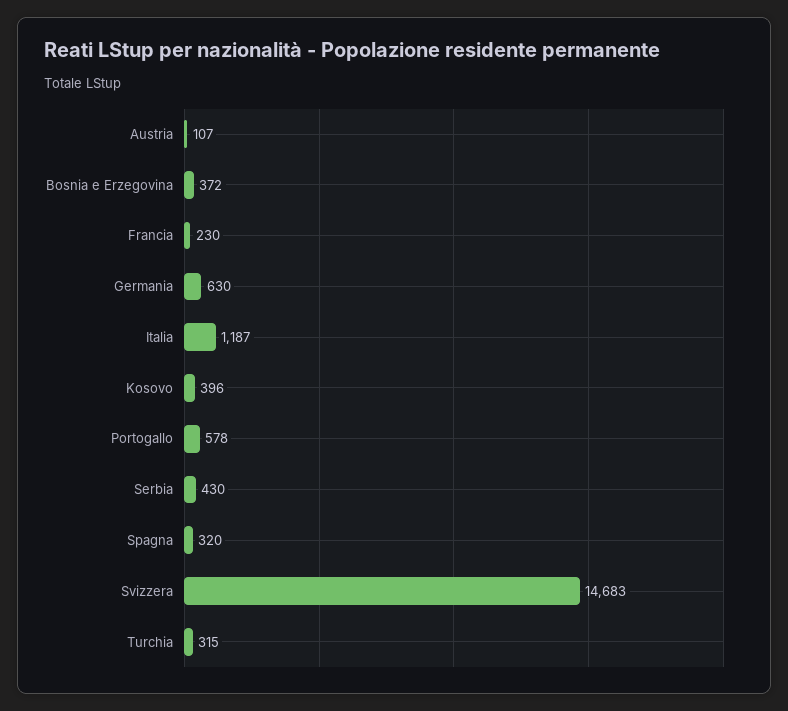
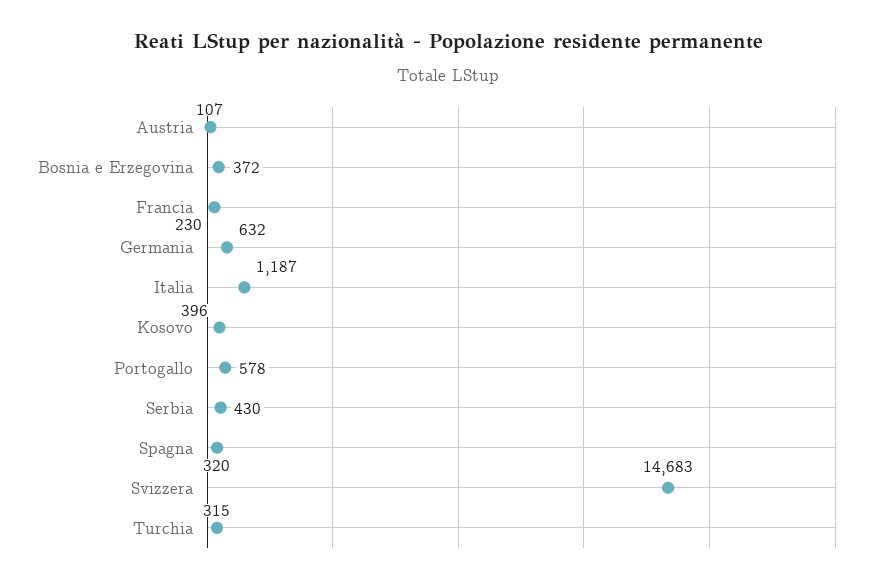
  {
    "Austria": 107,
    "Bosnia e Erzegovina": 372,
    "Francia": 230,
-   "Germania": 630,
+   "Germania": 632,
    "Italia": 1187,
    "Kosovo": 396,
    "Portogallo": 578,
    "Serbia": 430,
    "Spagna": 320,
    "Svizzera": 14683,
    "Turchia": 315
  }

